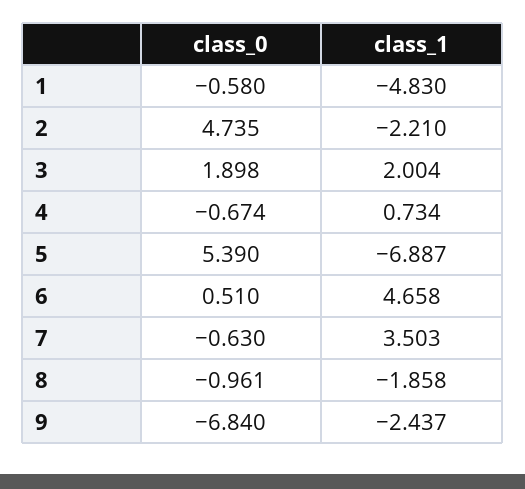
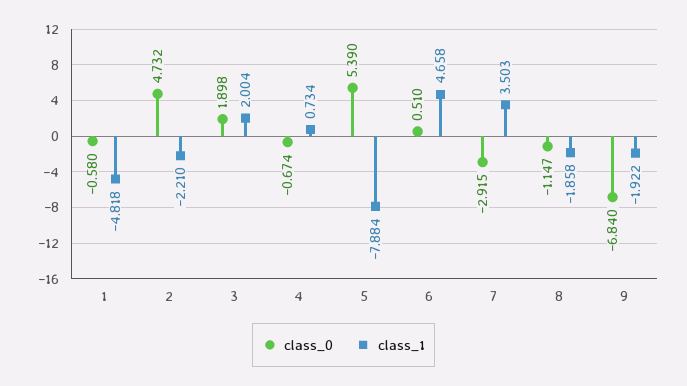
  {
    "class_0": {
      "1": -0.58,
-     "2": 4.735,
+     "2": 4.732,
      "3": 1.898,
      "4": -0.674,
      "5": 5.39,
      "6": 0.51,
-     "7": -0.63,
+     "7": -2.915,
-     "8": -0.961,
+     "8": -1.147,
      "9": -6.84
    },
    "class_1": {
-     "1": -4.83,
+     "1": -4.818,
      "2": -2.21,
      "3": 2.004,
      "4": 0.734,
-     "5": -6.887,
+     "5": -7.884,
      "6": 4.658,
      "7": 3.503,
      "8": -1.858,
-     "9": -2.437
+     "9": -1.922
    }
  }

